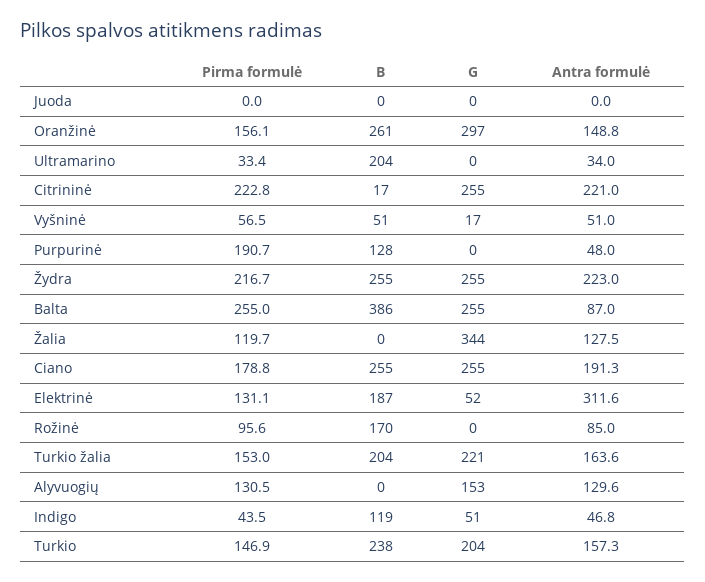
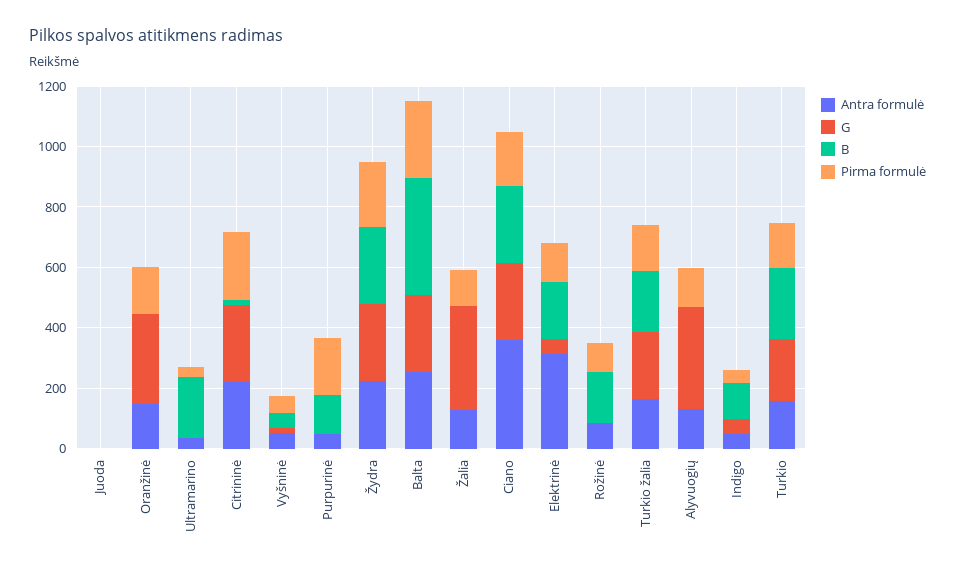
  {
    "Pirma formulė": {
      "Juoda": 0,
      "Oranžinė": 156.1,
      "Ultramarino": 33.4,
      "Citrininė": 222.8,
      "Vyšninė": 56.5,
      "Purpurinė": 190.7,
      "Žydra": 216.7,
      "Balta": 255,
      "Žalia": 119.7,
      "Ciano": 178.8,
      "Elektrinė": 131.1,
      "Rožinė": 95.6,
      "Turkio žalia": 153,
      "Alyvuogių": 130.5,
      "Indigo": 43.5,
      "Turkio": 146.9
    },
    "B": {
      "Juoda": 0,
-     "Oranžinė": 261,
+     "Oranžinė": 0,
      "Ultramarino": 204,
      "Citrininė": 17,
      "Vyšninė": 51,
      "Purpurinė": 128,
      "Žydra": 255,
      "Balta": 386,
      "Žalia": 0,
      "Ciano": 255,
      "Elektrinė": 187,
      "Rožinė": 170,
      "Turkio žalia": 204,
      "Alyvuogių": 0,
      "Indigo": 119,
      "Turkio": 238
    },
    "G": {
      "Juoda": 0,
      "Oranžinė": 297,
      "Ultramarino": 0,
      "Citrininė": 255,
      "Vyšninė": 17,
      "Purpurinė": 0,
      "Žydra": 255,
      "Balta": 255,
      "Žalia": 344,
      "Ciano": 255,
      "Elektrinė": 52,
      "Rožinė": 0,
      "Turkio žalia": 221,
-     "Alyvuogių": 153,
+     "Alyvuogių": 350,
      "Indigo": 51,
      "Turkio": 204
    },
    "Antra formulė": {
      "Juoda": 0,
      "Oranžinė": 148.8,
      "Ultramarino": 34,
      "Citrininė": 221,
      "Vyšninė": 51,
      "Purpurinė": 48,
      "Žydra": 223,
-     "Balta": 87,
+     "Balta": 250,
      "Žalia": 127.5,
-     "Ciano": 191.3,
+     "Ciano": 350,
      "Elektrinė": 311.6,
      "Rožinė": 85,
      "Turkio žalia": 163.6,
      "Alyvuogių": 129.6,
      "Indigo": 46.8,
      "Turkio": 157.3
    }
  }

